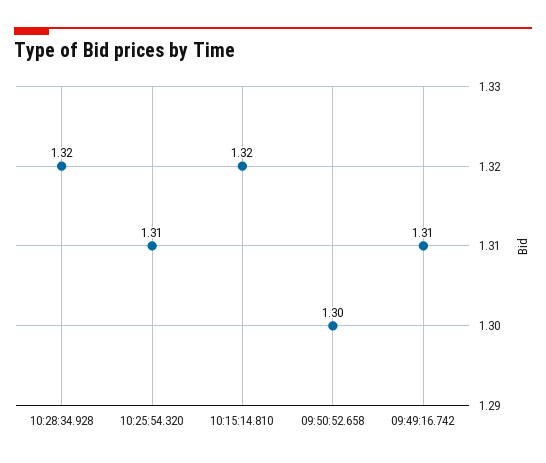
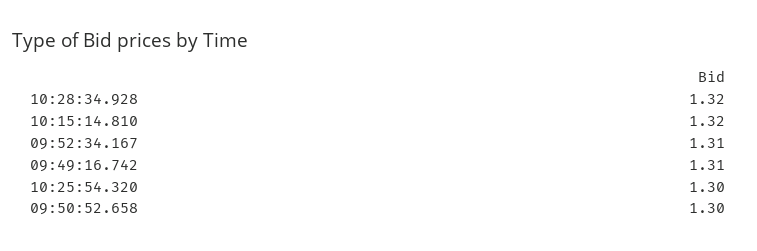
  {
    "10:28:34.928": 1.32,
-   "10:25:54.320": 1.31,
+   "10:25:54.320": 1.3,
    "10:15:14.810": 1.32,
    "09:50:52.658": 1.3,
-   "09:49:16.742": 1.31
+   "09:49:16.742": 1.31,
+   "09:52:34.167": 1.31
  }

